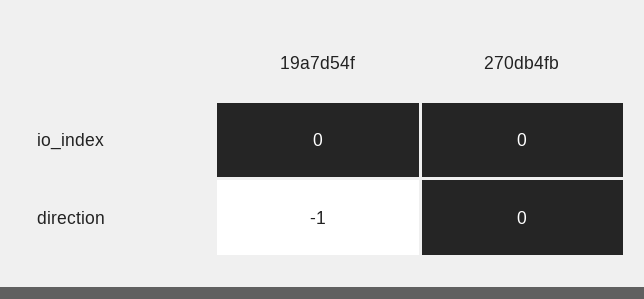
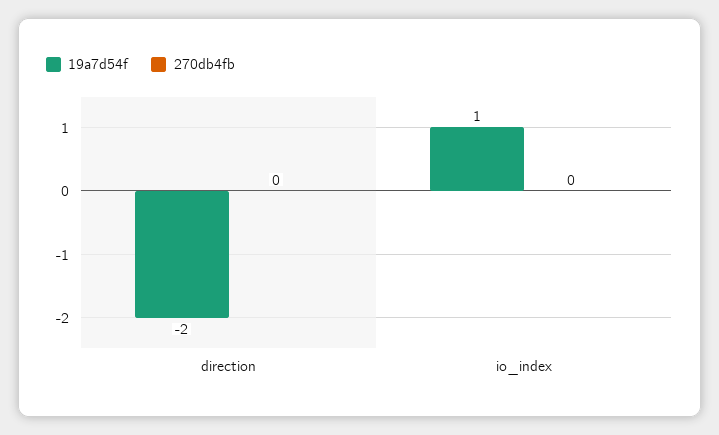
  {
    "19a7d54f": {
-     "io_index": 0,
+     "io_index": 1,
-     "direction": -1
+     "direction": -2
    },
    "270db4fb": {
      "io_index": 0,
      "direction": 0
    }
  }

